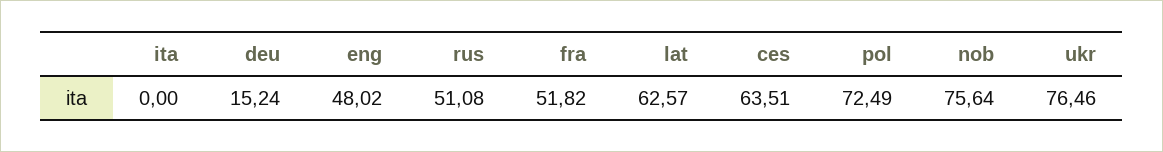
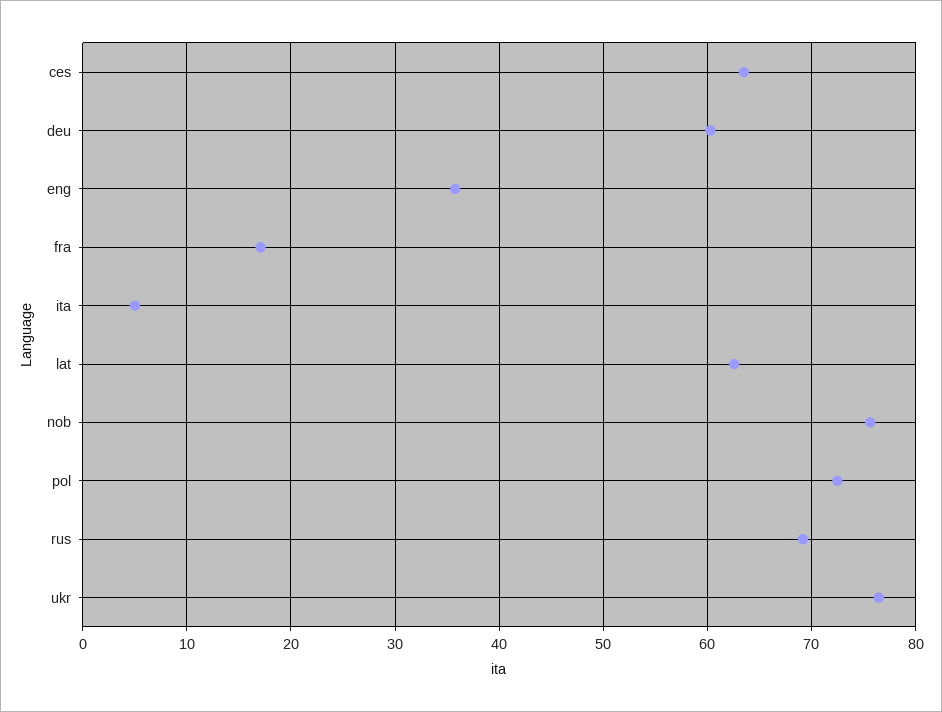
  {
-   "ita": 0,
+   "ita": 5,
-   "deu": 15.24,
+   "deu": 60,
-   "eng": 48.02,
+   "eng": 36,
-   "rus": 51.08,
+   "rus": 69,
-   "fra": 51.82,
+   "fra": 17,
    "lat": 62.57,
    "ces": 63.51,
    "pol": 72.49,
    "nob": 75.64,
    "ukr": 76.46
  }

